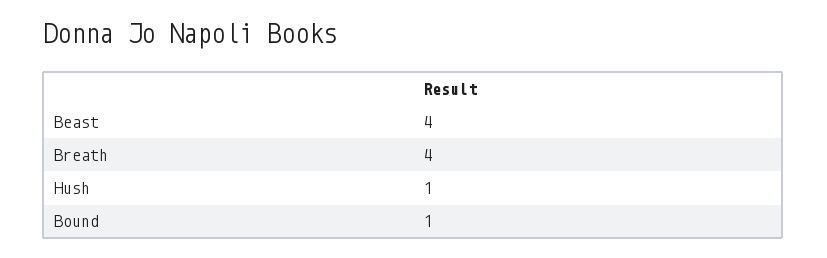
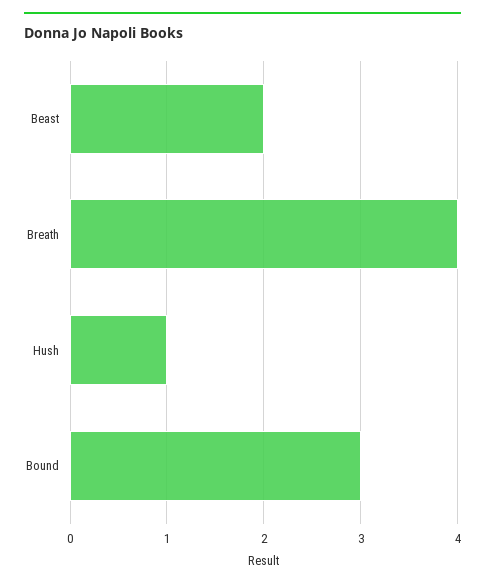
  {
-   "Beast": 4,
+   "Beast": 2,
    "Breath": 4,
    "Hush": 1,
-   "Bound": 1
+   "Bound": 3
  }

